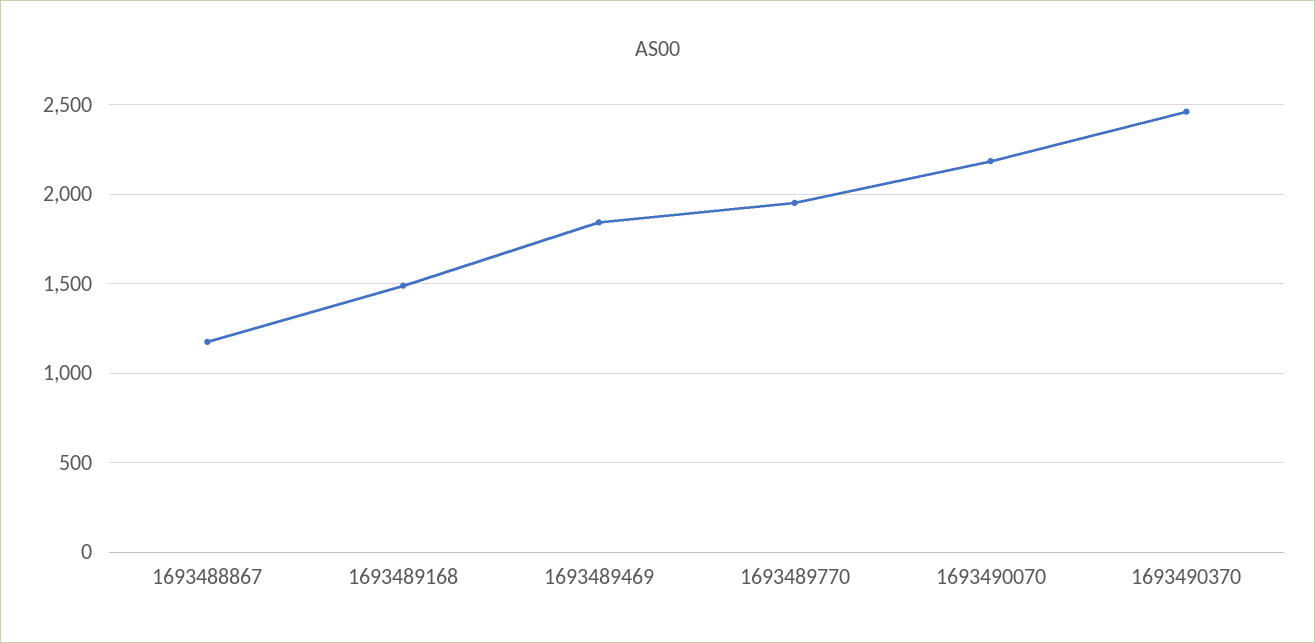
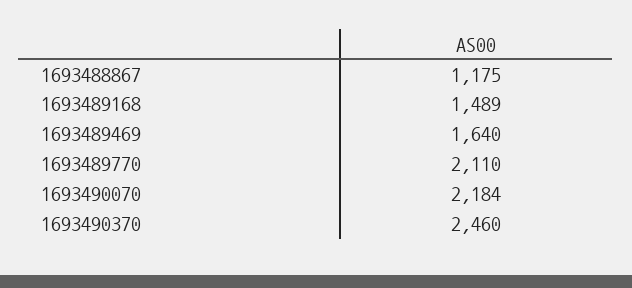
  {
    "1693488867": 1175,
    "1693489168": 1489,
-   "1693489469": 1850,
+   "1693489469": 1640,
-   "1693489770": 1950,
+   "1693489770": 2110,
    "1693490070": 2184,
    "1693490370": 2460
  }

